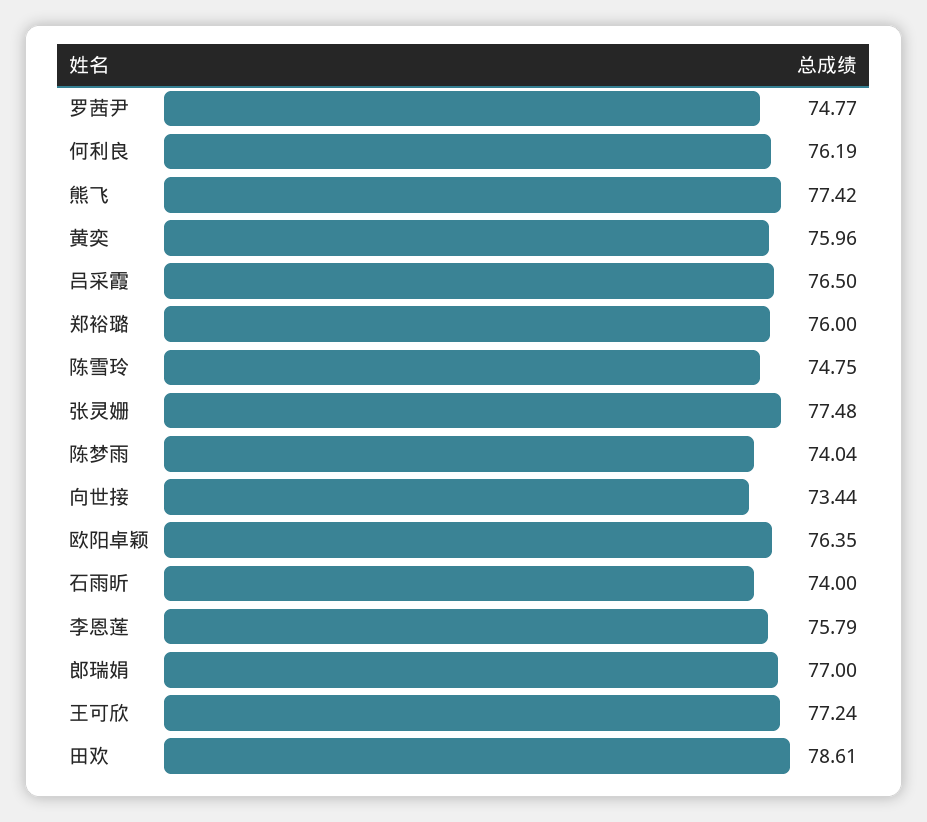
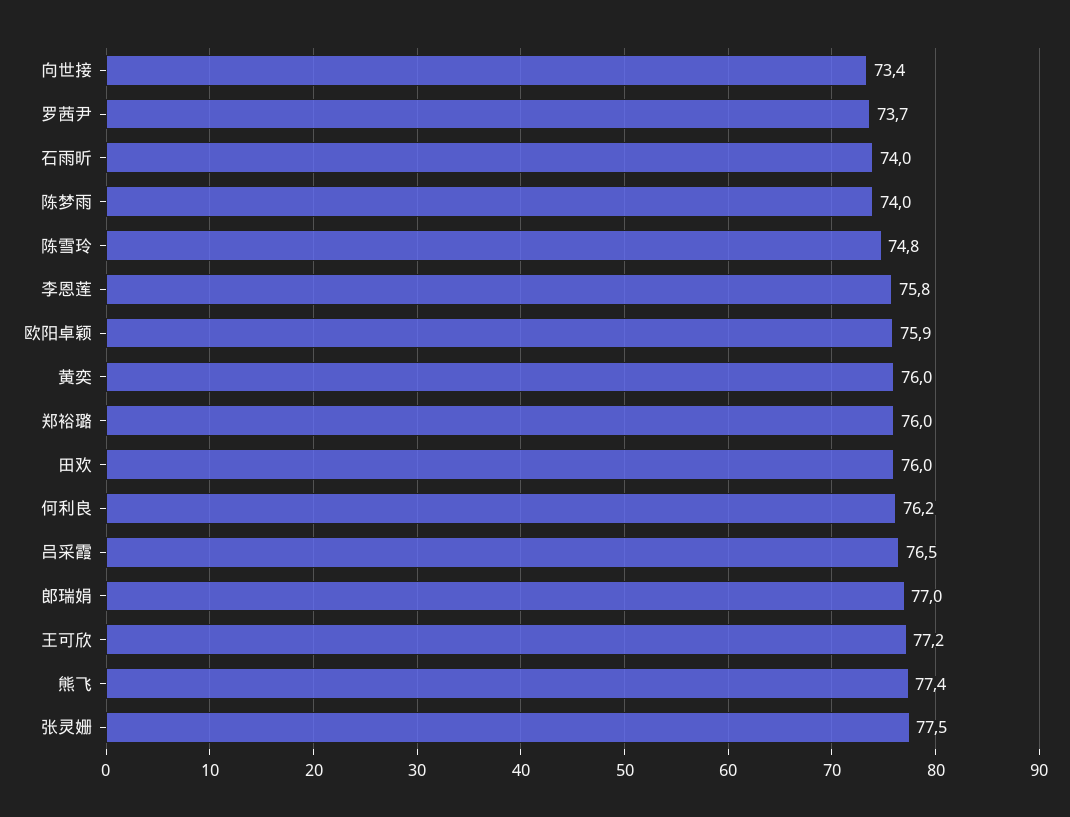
  {
-   "罗茜尹": 74.77,
+   "罗茜尹": 73.7,
    "何利良": 76.19,
    "熊飞": 77.42,
    "黄奕": 75.96,
    "吕采霞": 76.5,
    "郑裕璐": 76,
    "陈雪玲": 74.75,
    "张灵姗": 77.48,
    "陈梦雨": 74.04,
    "向世接": 73.44,
-   "欧阳卓颖": 76.35,
+   "欧阳卓颖": 75.9,
    "石雨昕": 74,
    "李恩莲": 75.79,
    "郎瑞娟": 77,
    "王可欣": 77.24,
-   "田欢": 78.61
+   "田欢": 76
  }

